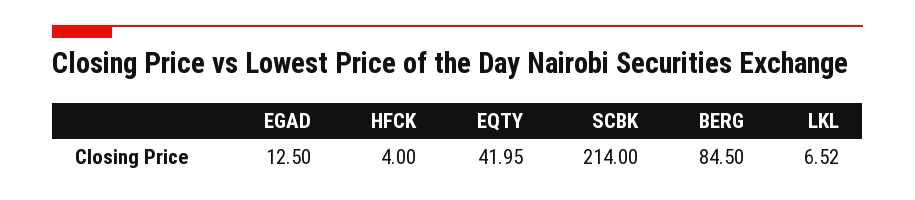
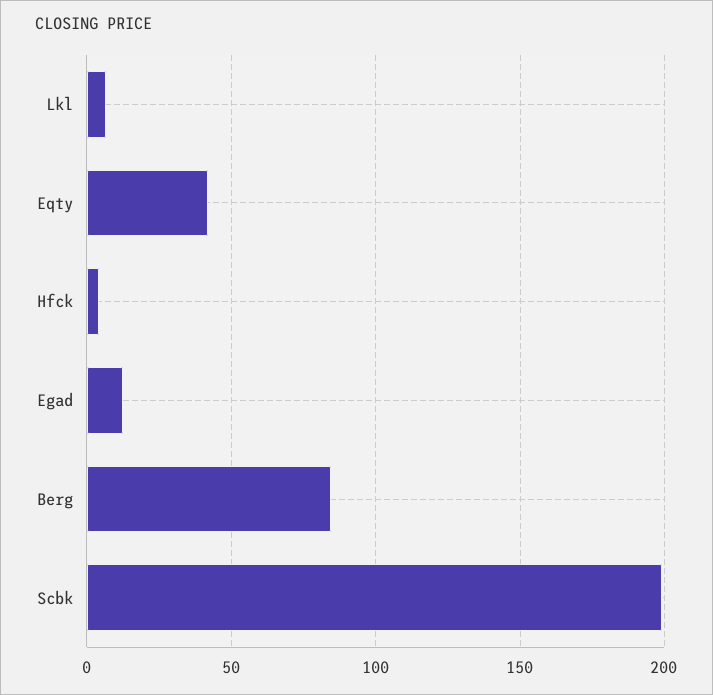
  {
    "EGAD": 12.5,
    "HFCK": 4,
    "EQTY": 41.95,
-   "SCBK": 214,
+   "SCBK": 200,
    "BERG": 84.5,
    "LKL": 6.52
  }

